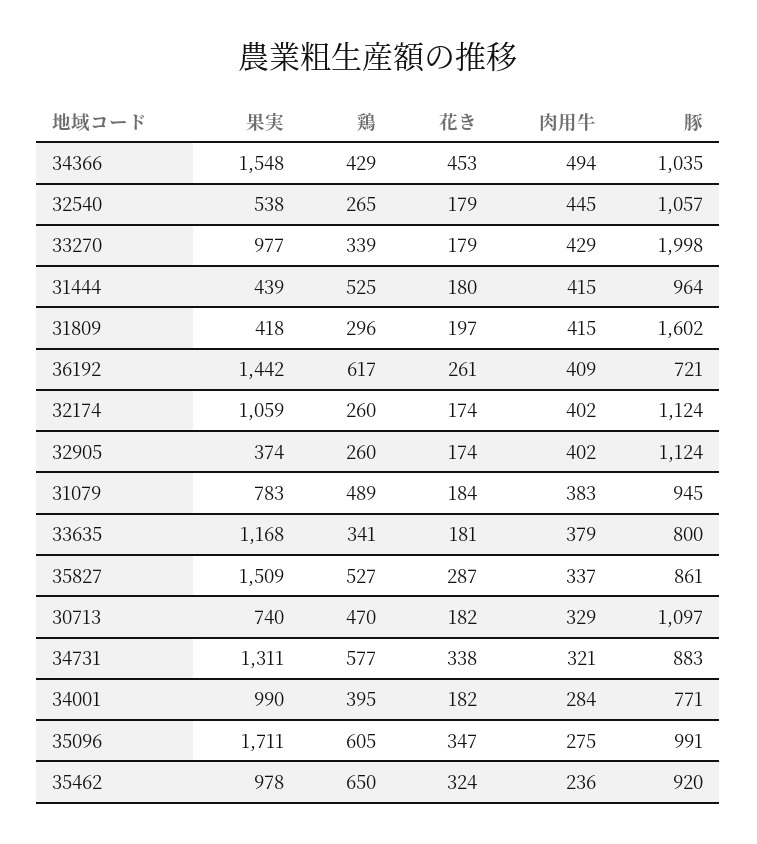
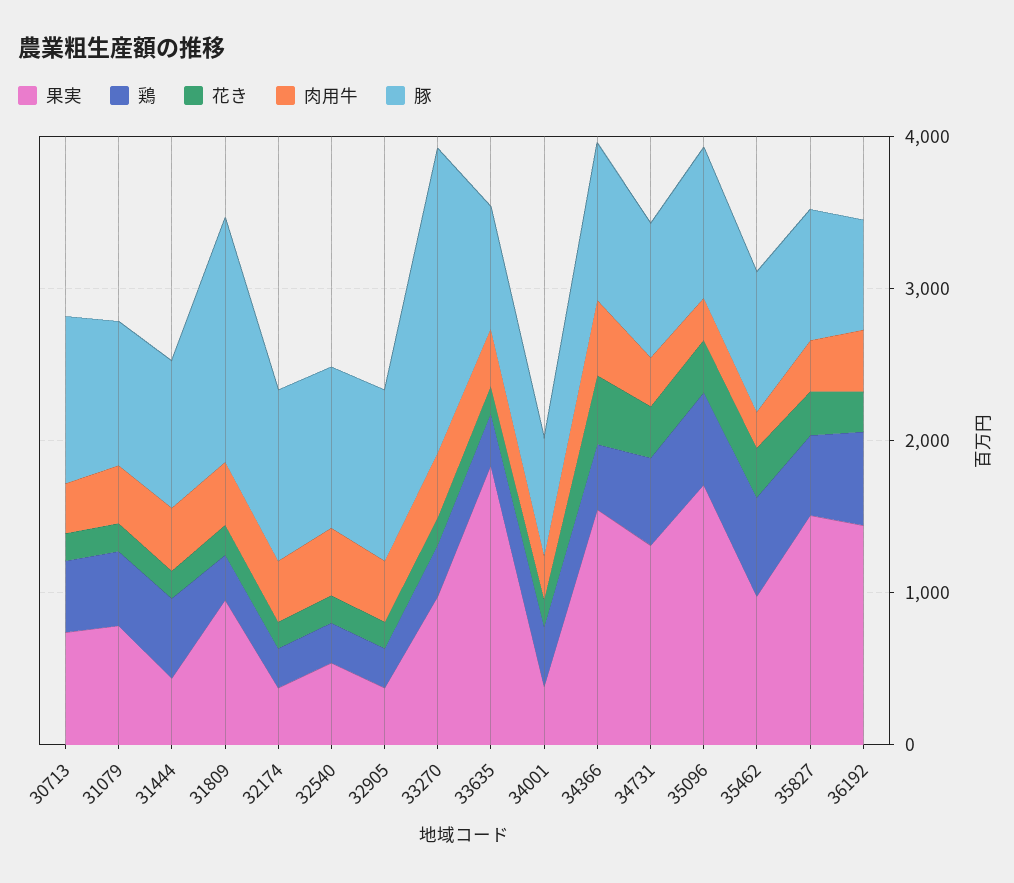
  {
    "果実": {
      "34366": 1548,
      "32540": 538,
      "33270": 977,
      "31444": 439,
-     "31809": 418,
+     "31809": 1000,
      "36192": 1442,
-     "32174": 1059,
+     "32174": 400,
      "32905": 374,
      "31079": 783,
-     "33635": 1168,
+     "33635": 1800,
      "35827": 1509,
      "30713": 740,
      "34731": 1311,
-     "34001": 990,
+     "34001": 400,
      "35096": 1711,
      "35462": 978
    },
    "鶏": {
      "34366": 429,
      "32540": 265,
      "33270": 339,
      "31444": 525,
      "31809": 296,
      "36192": 617,
      "32174": 260,
      "32905": 260,
      "31079": 489,
      "33635": 341,
      "35827": 527,
      "30713": 470,
      "34731": 577,
      "34001": 395,
      "35096": 605,
      "35462": 650
    },
    "花き": {
      "34366": 453,
      "32540": 179,
      "33270": 179,
      "31444": 180,
      "31809": 197,
      "36192": 261,
      "32174": 174,
      "32905": 174,
      "31079": 184,
      "33635": 181,
      "35827": 287,
      "30713": 182,
      "34731": 338,
      "34001": 182,
      "35096": 347,
      "35462": 324
    },
    "肉用牛": {
      "34366": 494,
      "32540": 445,
      "33270": 429,
      "31444": 415,
      "31809": 415,
      "36192": 409,
      "32174": 402,
      "32905": 402,
      "31079": 383,
      "33635": 379,
      "35827": 337,
      "30713": 329,
      "34731": 321,
      "34001": 284,
      "35096": 275,
      "35462": 236
    },
    "豚": {
      "34366": 1035,
      "32540": 1057,
      "33270": 1998,
      "31444": 964,
      "31809": 1602,
      "36192": 721,
      "32174": 1124,
      "32905": 1124,
      "31079": 945,
      "33635": 800,
      "35827": 861,
      "30713": 1097,
      "34731": 883,
      "34001": 771,
      "35096": 991,
      "35462": 920
    }
  }

